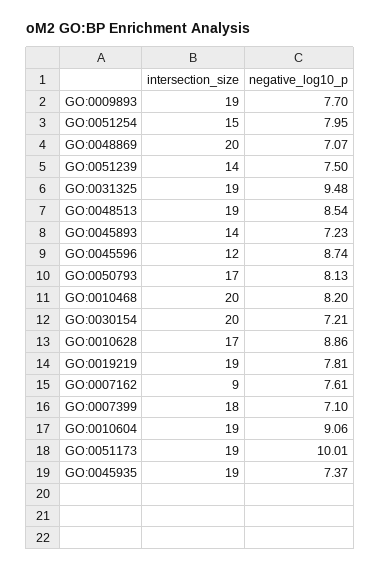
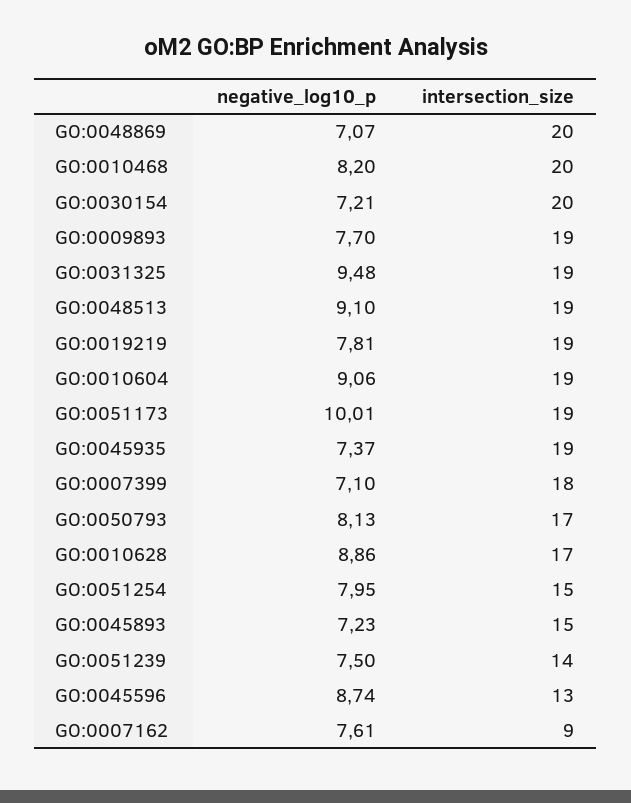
  {
    "intersection_size": {
      "GO:0009893": 19,
      "GO:0051254": 15,
      "GO:0048869": 20,
      "GO:0051239": 14,
      "GO:0031325": 19,
      "GO:0048513": 19,
-     "GO:0045893": 14,
+     "GO:0045893": 15,
-     "GO:0045596": 12,
+     "GO:0045596": 13,
      "GO:0050793": 17,
      "GO:0010468": 20,
      "GO:0030154": 20,
      "GO:0010628": 17,
      "GO:0019219": 19,
      "GO:0007162": 9,
      "GO:0007399": 18,
      "GO:0010604": 19,
      "GO:0051173": 19,
      "GO:0045935": 19
    },
    "negative_log10_p": {
      "GO:0009893": 7.7,
      "GO:0051254": 7.95,
      "GO:0048869": 7.07,
      "GO:0051239": 7.5,
      "GO:0031325": 9.48,
-     "GO:0048513": 8.54,
+     "GO:0048513": 9.1,
      "GO:0045893": 7.23,
      "GO:0045596": 8.74,
      "GO:0050793": 8.13,
      "GO:0010468": 8.2,
      "GO:0030154": 7.21,
      "GO:0010628": 8.86,
      "GO:0019219": 7.81,
      "GO:0007162": 7.61,
      "GO:0007399": 7.1,
      "GO:0010604": 9.06,
      "GO:0051173": 10.01,
      "GO:0045935": 7.37
    }
  }

